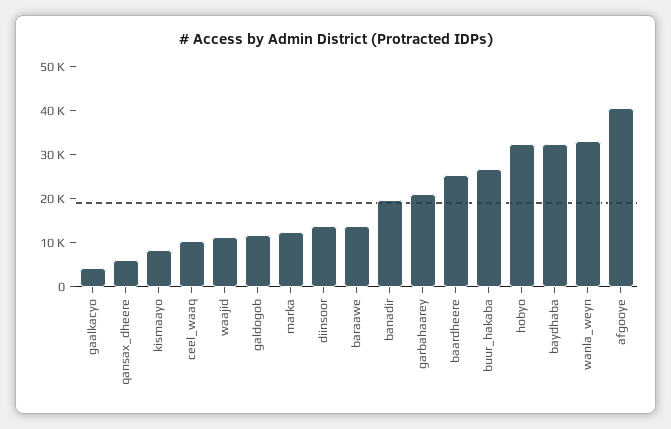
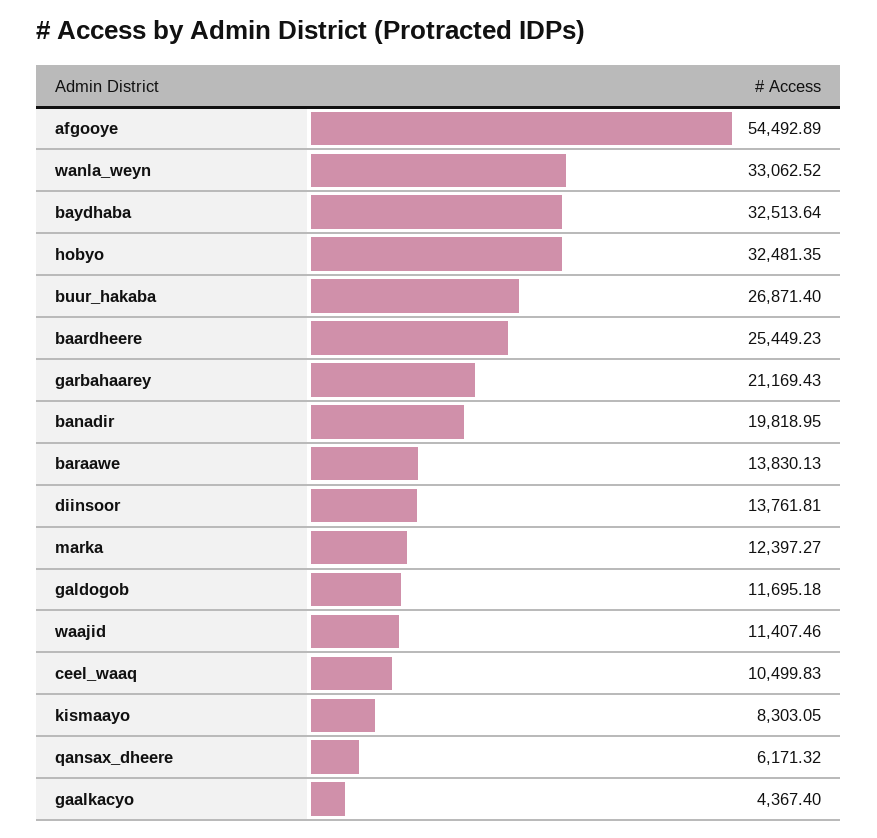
  {
    "gaalkacyo": 4367.4,
    "qansax_dheere": 6171.32,
    "kismaayo": 8303.05,
    "ceel_waaq": 10499.83,
    "waajid": 11407.46,
    "galdogob": 11695.18,
    "marka": 12397.27,
    "diinsoor": 13761.81,
    "baraawe": 13830.13,
    "banadir": 19818.95,
    "garbahaarey": 21169.43,
    "baardheere": 25449.23,
    "buur_hakaba": 26871.4,
    "hobyo": 32481.35,
    "baydhaba": 32513.64,
    "wanla_weyn": 33062.52,
-   "afgooye": 40000
+   "afgooye": 54492.89
  }

